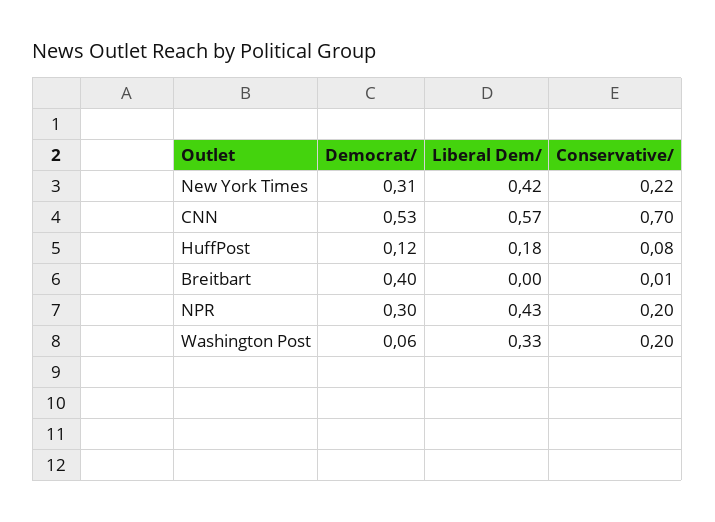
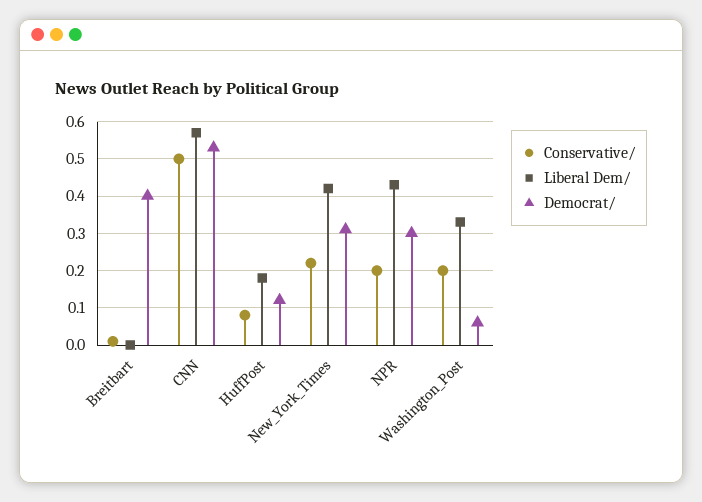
  {
    "Democrat/": {
      "New York Times": 0.31,
      "CNN": 0.53,
      "HuffPost": 0.12,
      "Breitbart": 0.4,
      "NPR": 0.3,
      "Washington Post": 0.06
    },
    "Liberal Dem/": {
      "New York Times": 0.42,
      "CNN": 0.57,
      "HuffPost": 0.18,
      "Breitbart": 0,
      "NPR": 0.43,
      "Washington Post": 0.33
    },
    "Conservative/": {
      "New York Times": 0.22,
-     "CNN": 0.7,
+     "CNN": 0.5,
      "HuffPost": 0.08,
      "Breitbart": 0.01,
      "NPR": 0.2,
      "Washington Post": 0.2
    }
  }

